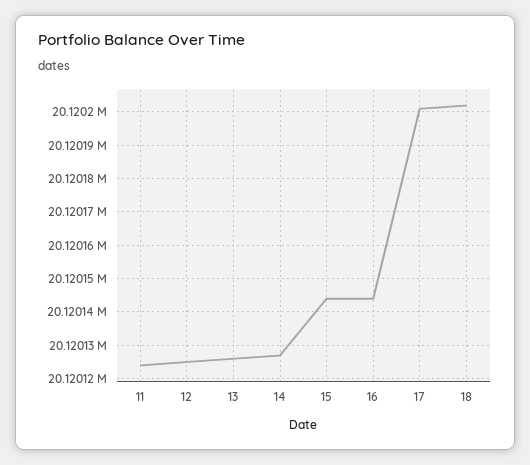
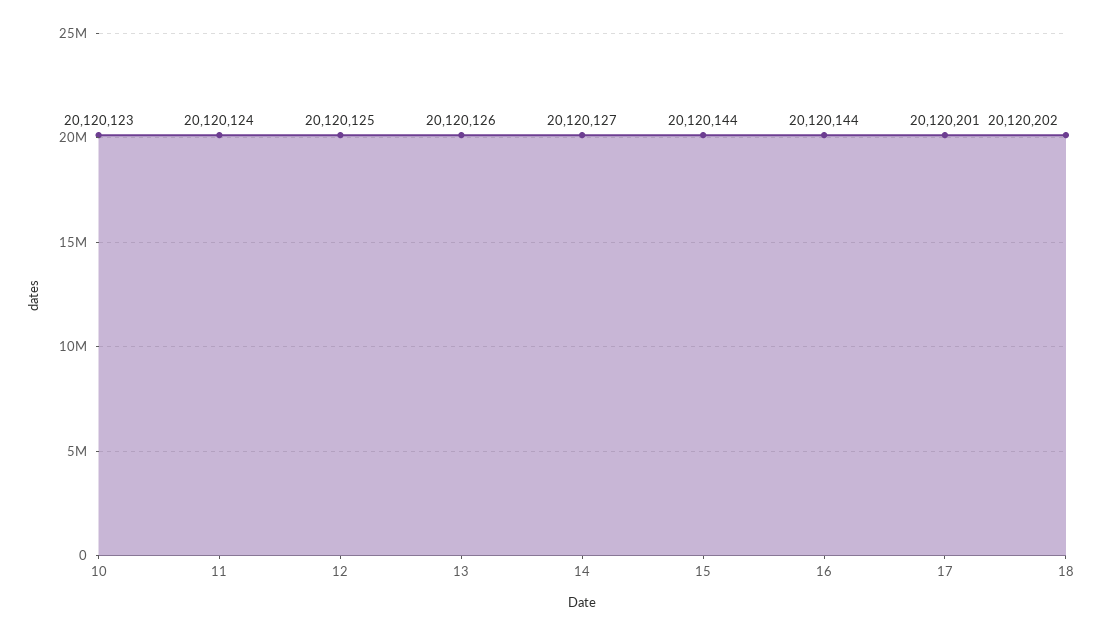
  {
    "11": 20120124,
    "12": 20120125,
    "13": 20120126,
    "14": 20120127,
    "15": 20120144,
    "16": 20120144,
    "17": 20120201,
-   "18": 20120202
+   "18": 20120202,
+   "10": 20120123
  }

